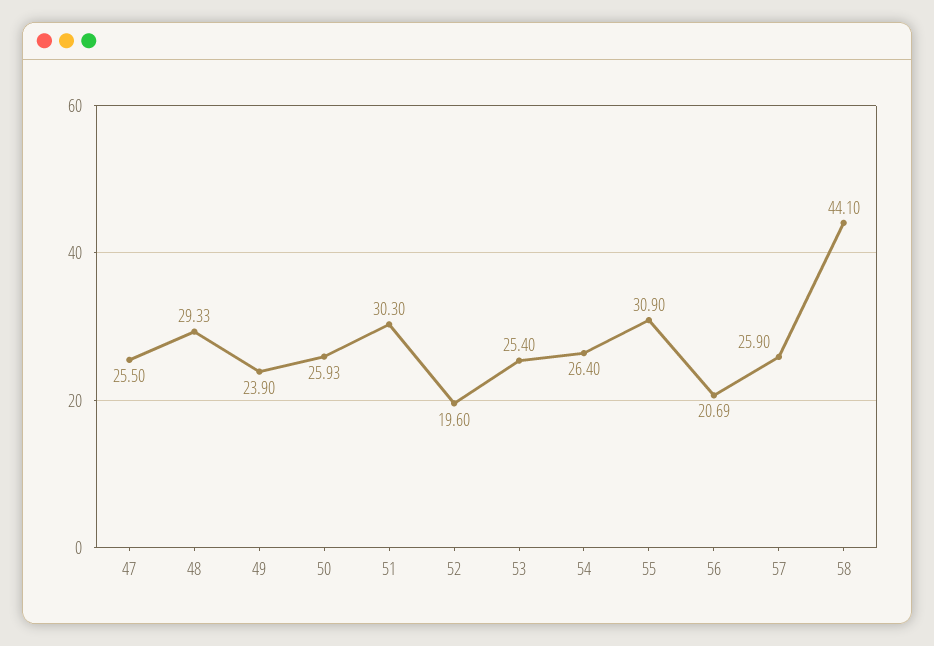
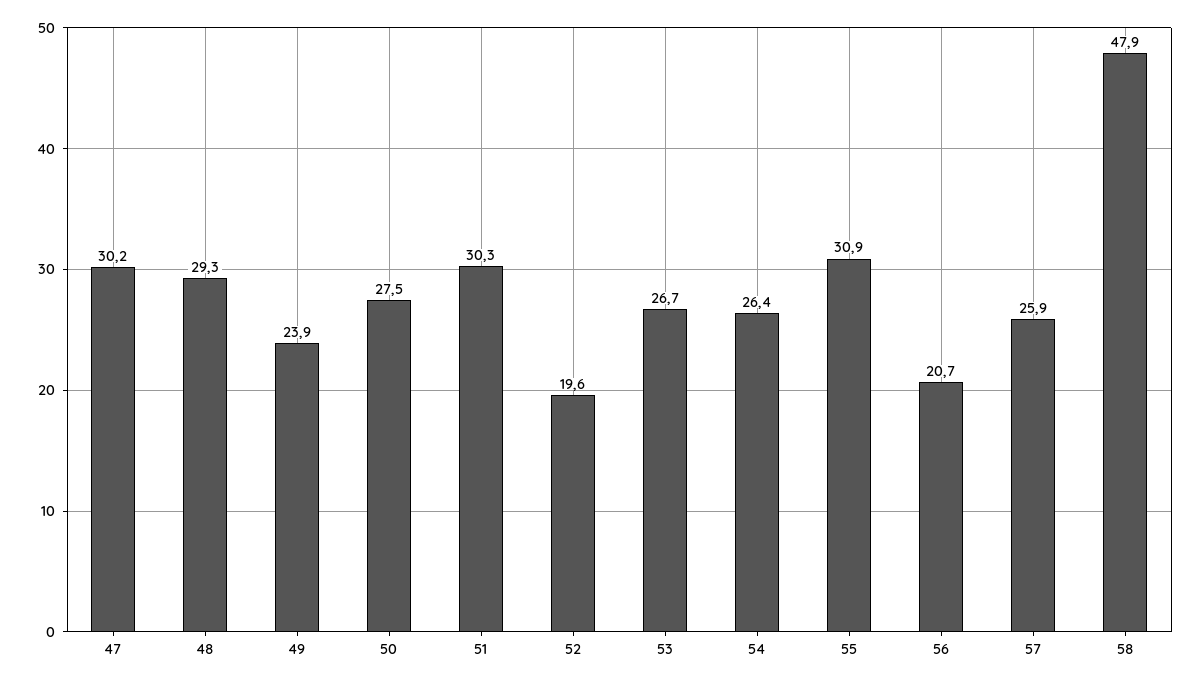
  {
-   "47": 25.5,
+   "47": 30.2,
    "48": 29.33,
    "49": 23.9,
-   "50": 25.93,
+   "50": 27.5,
    "51": 30.3,
    "52": 19.6,
-   "53": 25.4,
+   "53": 26.7,
    "54": 26.4,
    "55": 30.9,
    "56": 20.69,
    "57": 25.9,
-   "58": 44.1
+   "58": 47.9
  }

